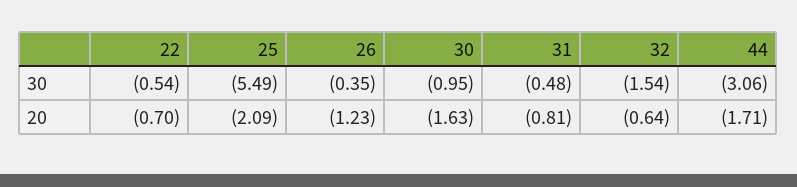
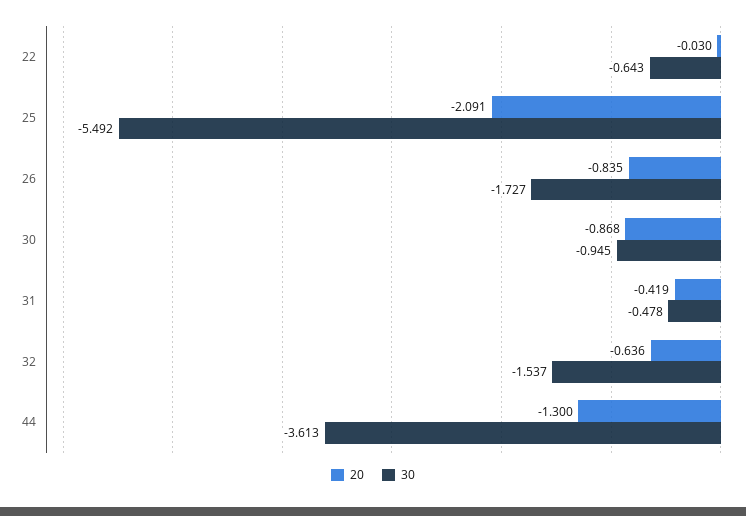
  {
    "30": {
-     "22": -0.54,
+     "22": -0.643,
      "25": -5.492,
-     "26": -0.35,
+     "26": -1.727,
      "30": -0.945,
      "31": -0.478,
      "32": -1.537,
-     "44": -3.06
+     "44": -3.613
    },
    "20": {
-     "22": -0.7,
+     "22": -0.03,
      "25": -2.091,
-     "26": -1.23,
+     "26": -0.835,
-     "30": -1.63,
+     "30": -0.868,
-     "31": -0.81,
+     "31": -0.419,
      "32": -0.636,
-     "44": -1.71
+     "44": -1.3
    }
  }

